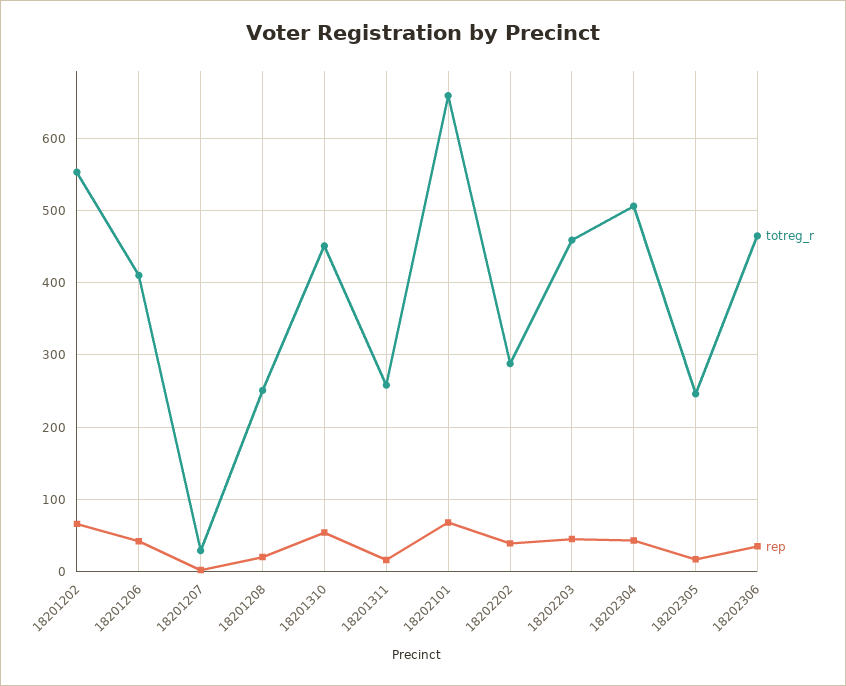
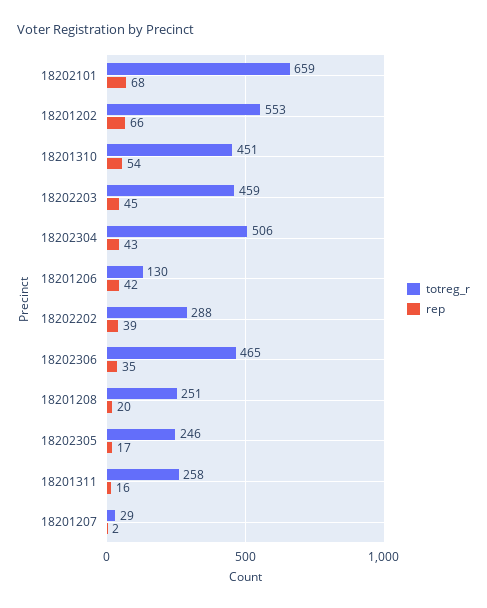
  {
    "totreg_r": {
      "18201202": 553,
-     "18201206": 410,
+     "18201206": 130,
      "18201207": 29,
      "18201208": 251,
      "18201310": 451,
      "18201311": 258,
      "18202101": 659,
      "18202202": 288,
      "18202203": 459,
      "18202304": 506,
      "18202305": 246,
      "18202306": 465
    },
    "rep": {
      "18201202": 66,
      "18201206": 42,
      "18201207": 2,
      "18201208": 20,
      "18201310": 54,
      "18201311": 16,
      "18202101": 68,
      "18202202": 39,
      "18202203": 45,
      "18202304": 43,
      "18202305": 17,
      "18202306": 35
    }
  }

